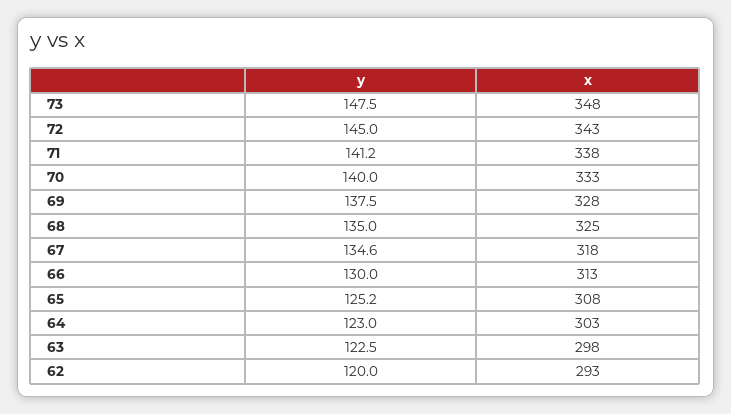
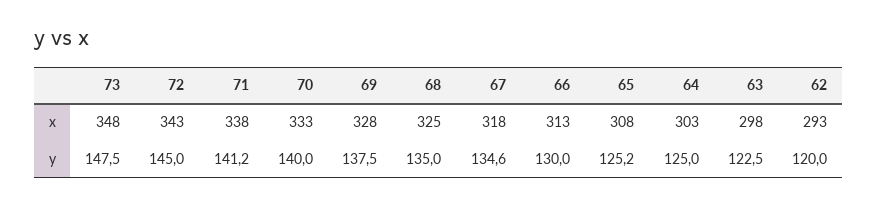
  {
    "y": {
      "73": 147.5,
      "72": 145,
      "71": 141.2,
      "70": 140,
      "69": 137.5,
      "68": 135,
      "67": 134.6,
      "66": 130,
      "65": 125.2,
-     "64": 123,
+     "64": 125,
      "63": 122.5,
      "62": 120
    },
    "x": {
      "73": 348,
      "72": 343,
      "71": 338,
      "70": 333,
      "69": 328,
      "68": 325,
      "67": 318,
      "66": 313,
      "65": 308,
      "64": 303,
      "63": 298,
      "62": 293
    }
  }

